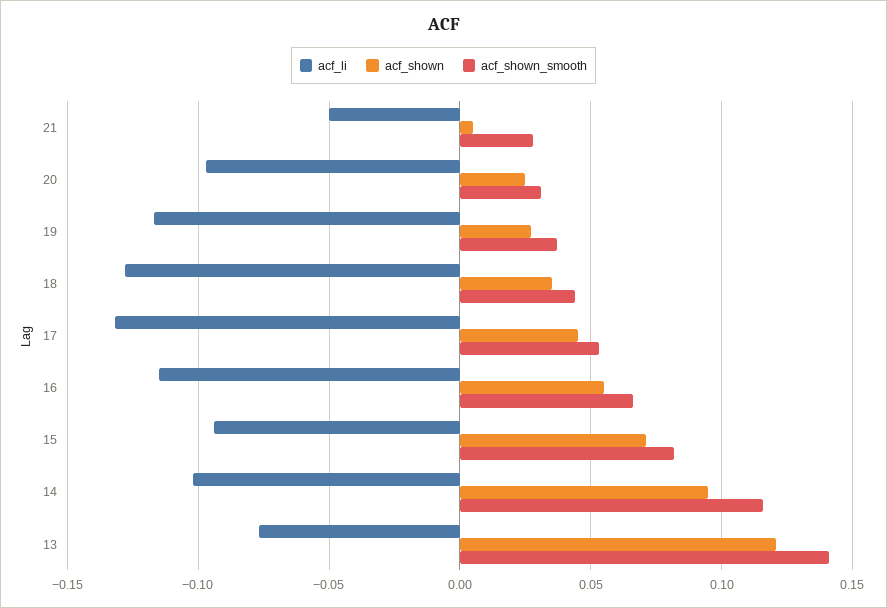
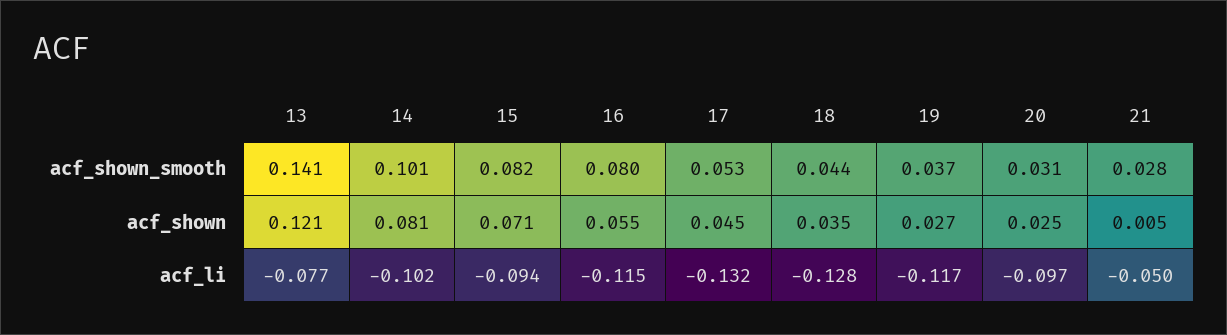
  {
    "acf_li": {
      "21": -0.05,
      "20": -0.097,
      "19": -0.117,
      "18": -0.128,
      "17": -0.132,
      "16": -0.115,
      "15": -0.094,
      "14": -0.102,
      "13": -0.077
    },
    "acf_shown": {
      "21": 0.005,
      "20": 0.025,
      "19": 0.027,
      "18": 0.035,
      "17": 0.045,
      "16": 0.055,
      "15": 0.071,
-     "14": 0.095,
+     "14": 0.081,
      "13": 0.121
    },
    "acf_shown_smooth": {
      "21": 0.028,
      "20": 0.031,
      "19": 0.037,
      "18": 0.044,
      "17": 0.053,
-     "16": 0.065,
+     "16": 0.08,
      "15": 0.082,
-     "14": 0.115,
+     "14": 0.101,
      "13": 0.141
    }
  }

